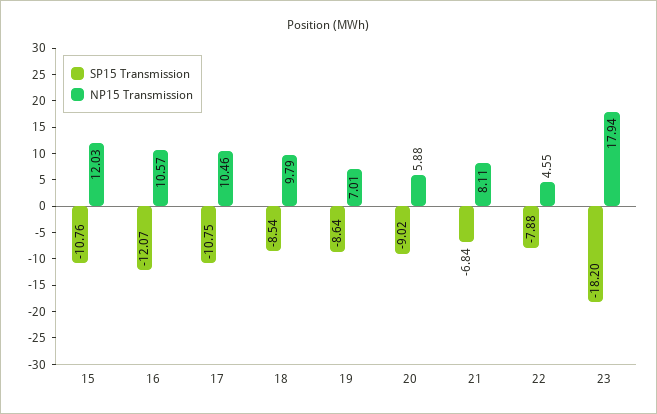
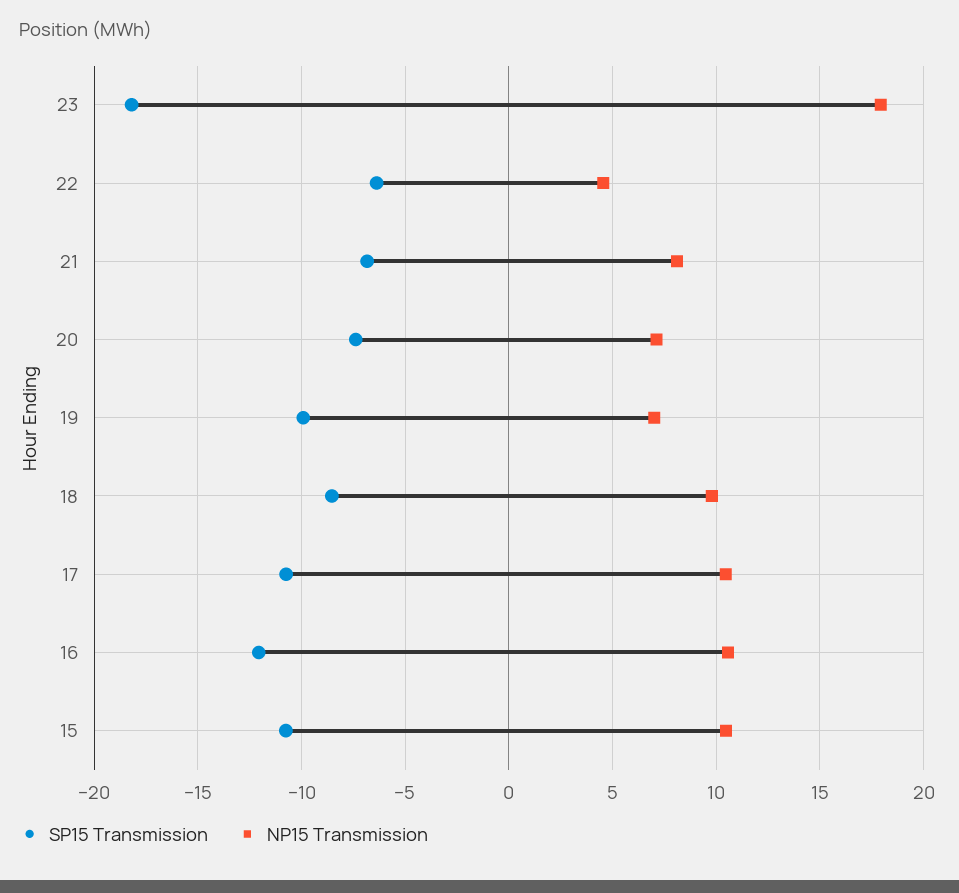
  {
    "SP15 Transmission": {
      "15": -10.76,
      "16": -12.07,
      "17": -10.75,
      "18": -8.54,
-     "19": -8.64,
+     "19": -10,
-     "20": -9.02,
+     "20": -7.5,
      "21": -6.84,
-     "22": -7.88,
+     "22": -6.5,
      "23": -18.2
    },
    "NP15 Transmission": {
-     "15": 12.03,
+     "15": 10.5,
      "16": 10.57,
      "17": 10.46,
      "18": 9.79,
      "19": 7.01,
-     "20": 5.88,
+     "20": 7,
      "21": 8.11,
      "22": 4.55,
      "23": 17.94
    }
  }

